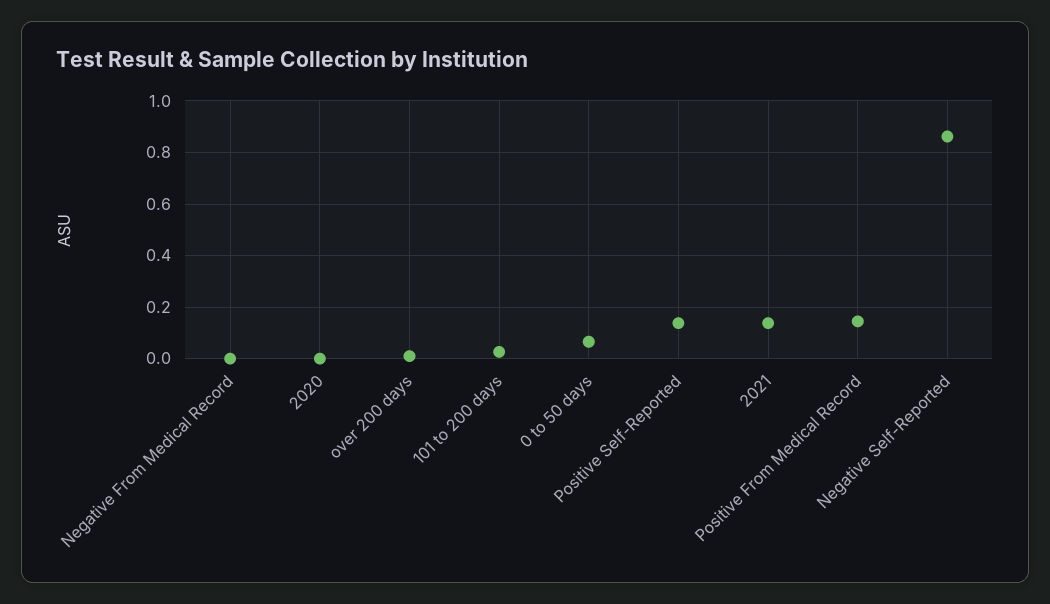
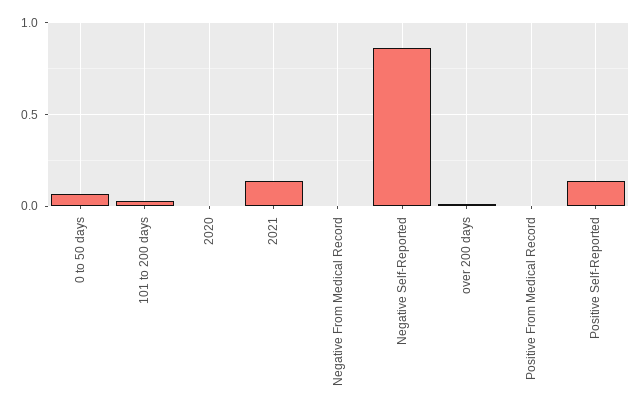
  {
    "Negative From Medical Record": 0,
    "2020": 0,
    "over 200 days": 0,
    "101 to 200 days": 0.025,
    "0 to 50 days": 0.075,
    "Positive Self-Reported": 0.15,
    "2021": 0.15,
-   "Positive From Medical Record": 0.15,
+   "Positive From Medical Record": 0,
    "Negative Self-Reported": 0.85
  }

